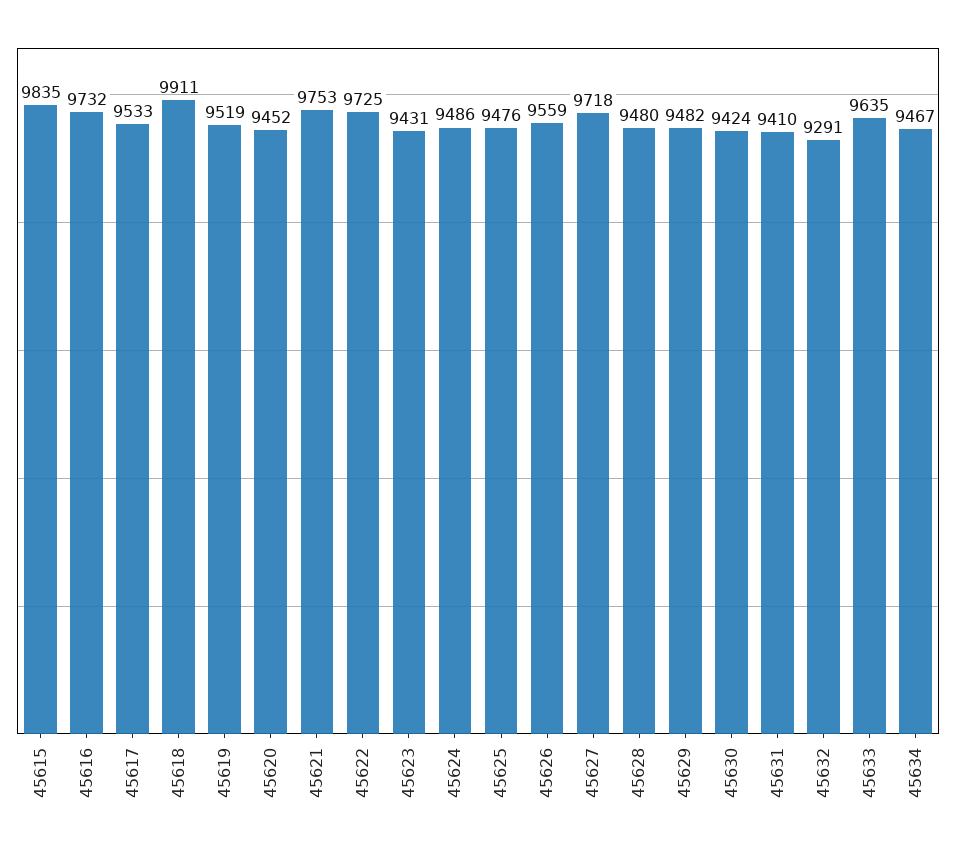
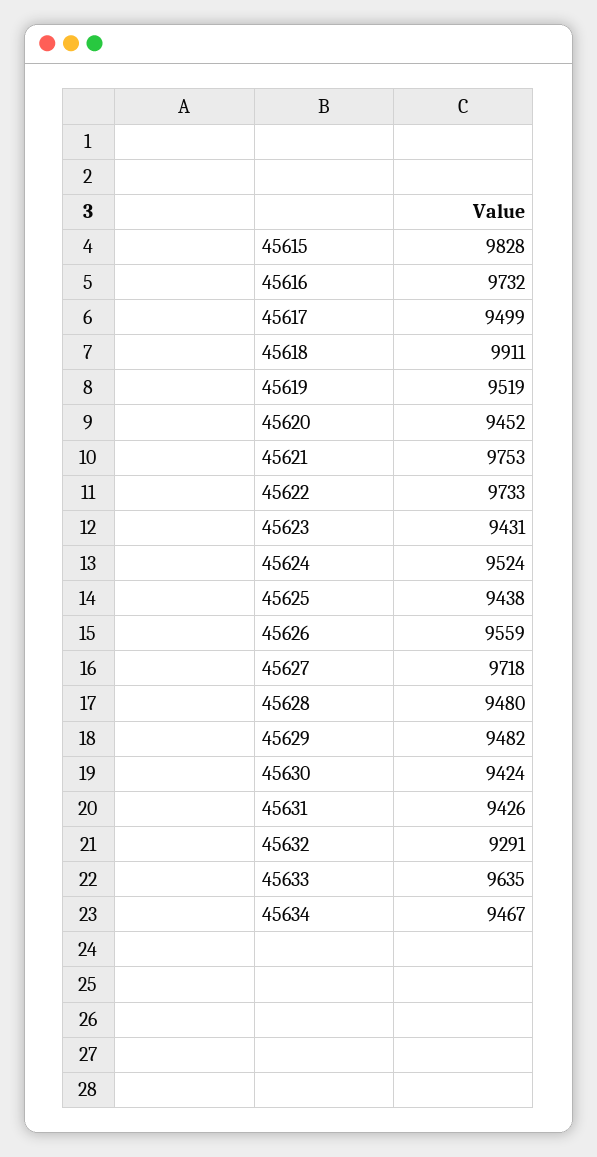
  {
-   "45615": 9835,
+   "45615": 9828,
    "45616": 9732,
-   "45617": 9533,
+   "45617": 9499,
    "45618": 9911,
    "45619": 9519,
    "45620": 9452,
    "45621": 9753,
-   "45622": 9725,
+   "45622": 9733,
    "45623": 9431,
-   "45624": 9486,
+   "45624": 9524,
-   "45625": 9476,
+   "45625": 9438,
    "45626": 9559,
    "45627": 9718,
    "45628": 9480,
    "45629": 9482,
    "45630": 9424,
-   "45631": 9410,
+   "45631": 9426,
    "45632": 9291,
    "45633": 9635,
    "45634": 9467
  }

